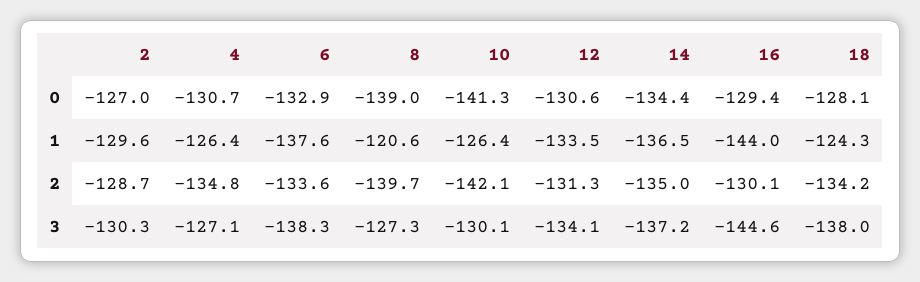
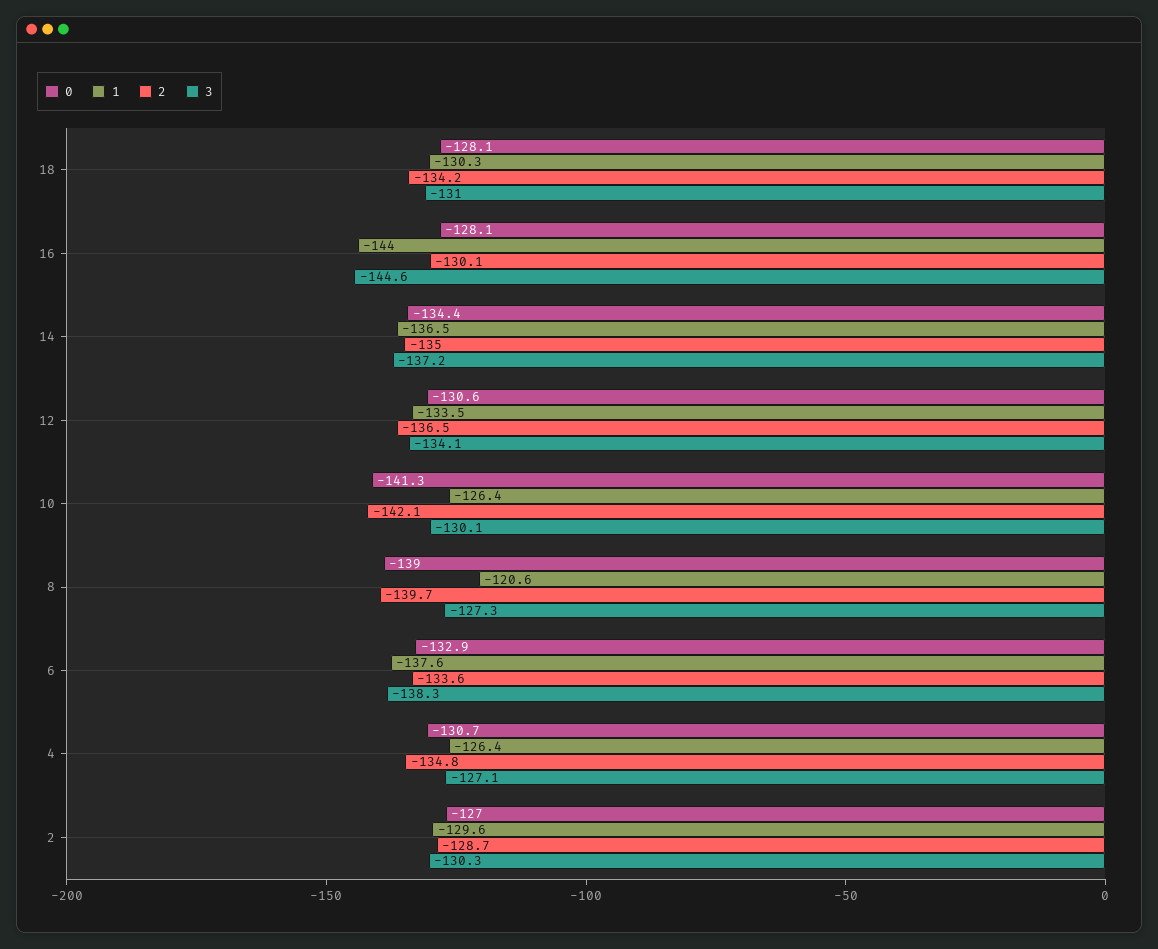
  {
    "0": {
      "2": -127,
      "4": -130.7,
      "6": -132.9,
      "8": -139,
      "10": -141.3,
      "12": -130.6,
      "14": -134.4,
-     "16": -129.4,
+     "16": -128.1,
      "18": -128.1
    },
    "1": {
      "2": -129.6,
      "4": -126.4,
      "6": -137.6,
      "8": -120.6,
      "10": -126.4,
      "12": -133.5,
      "14": -136.5,
      "16": -144,
-     "18": -124.3
+     "18": -130.3
    },
    "2": {
      "2": -128.7,
      "4": -134.8,
      "6": -133.6,
      "8": -139.7,
      "10": -142.1,
-     "12": -131.3,
+     "12": -136.5,
      "14": -135,
      "16": -130.1,
      "18": -134.2
    },
    "3": {
      "2": -130.3,
      "4": -127.1,
      "6": -138.3,
      "8": -127.3,
      "10": -130.1,
      "12": -134.1,
      "14": -137.2,
      "16": -144.6,
-     "18": -138
+     "18": -131
    }
  }

